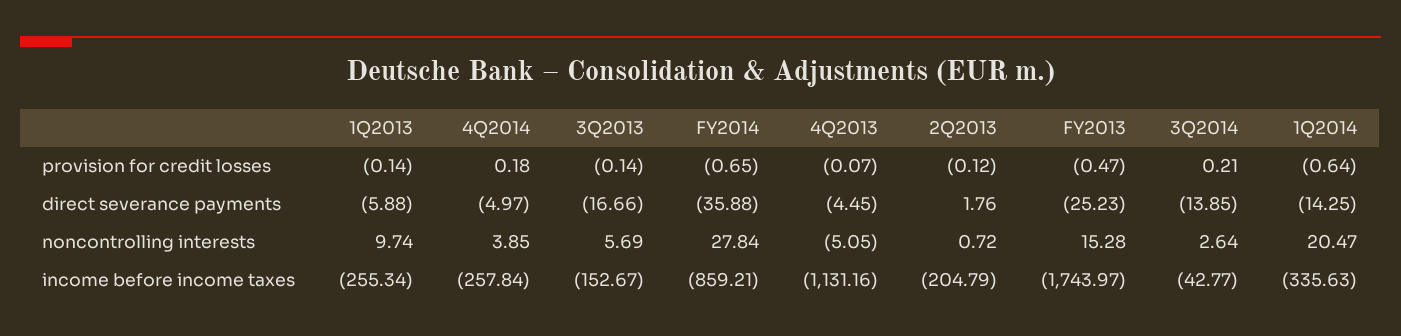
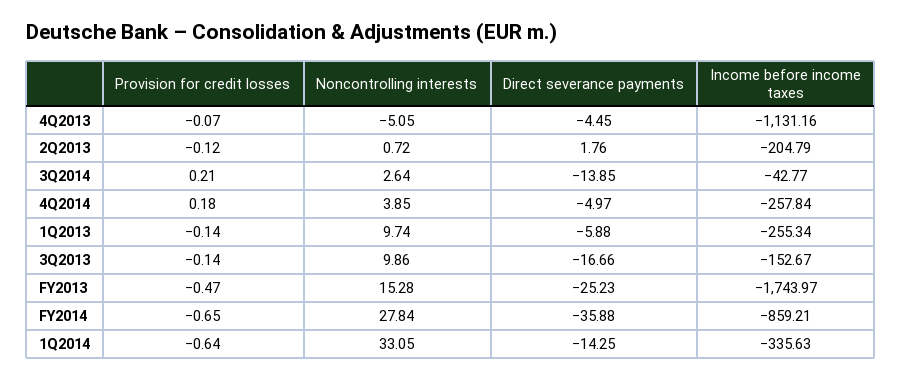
  {
    "1Q2013": {
      "provision for credit losses": -0.14,
      "direct severance payments": -5.88,
      "noncontrolling interests": 9.74,
      "income before income taxes": -255.34
    },
    "4Q2014": {
      "provision for credit losses": 0.18,
      "direct severance payments": -4.97,
      "noncontrolling interests": 3.85,
      "income before income taxes": -257.84
    },
    "3Q2013": {
      "provision for credit losses": -0.14,
      "direct severance payments": -16.66,
-     "noncontrolling interests": 5.69,
+     "noncontrolling interests": 9.86,
      "income before income taxes": -152.67
    },
    "FY2014": {
      "provision for credit losses": -0.65,
      "direct severance payments": -35.88,
      "noncontrolling interests": 27.84,
      "income before income taxes": -859.21
    },
    "4Q2013": {
      "provision for credit losses": -0.07,
      "direct severance payments": -4.45,
      "noncontrolling interests": -5.05,
      "income before income taxes": -1131.16
    },
    "2Q2013": {
      "provision for credit losses": -0.12,
      "direct severance payments": 1.76,
      "noncontrolling interests": 0.72,
      "income before income taxes": -204.79
    },
    "FY2013": {
      "provision for credit losses": -0.47,
      "direct severance payments": -25.23,
      "noncontrolling interests": 15.28,
      "income before income taxes": -1743.97
    },
    "3Q2014": {
      "provision for credit losses": 0.21,
      "direct severance payments": -13.85,
      "noncontrolling interests": 2.64,
      "income before income taxes": -42.77
    },
    "1Q2014": {
      "provision for credit losses": -0.64,
      "direct severance payments": -14.25,
-     "noncontrolling interests": 20.47,
+     "noncontrolling interests": 33.05,
      "income before income taxes": -335.63
    }
  }

